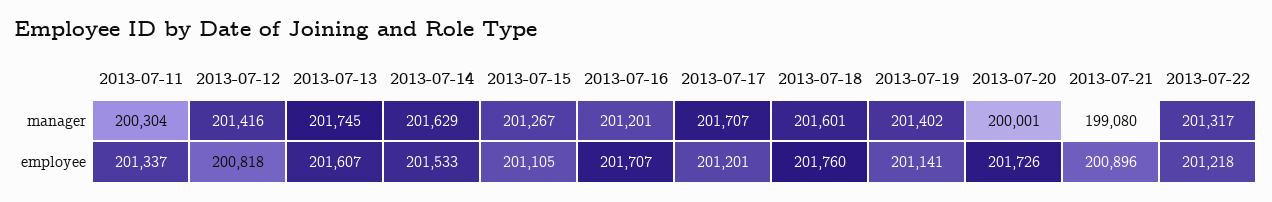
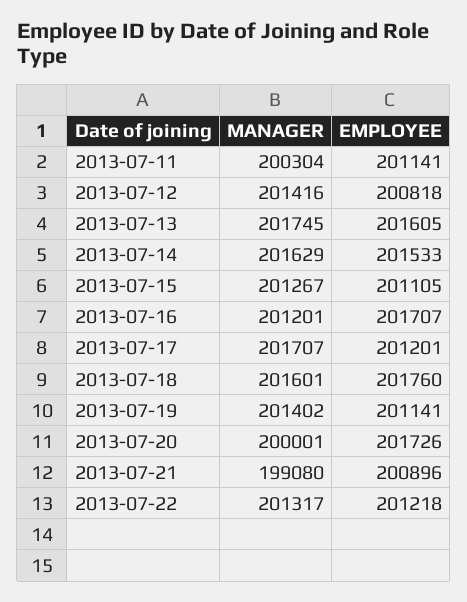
  {
    "2013-07-11": {
      "manager": 200304,
-     "employee": 201337
+     "employee": 201141
    },
    "2013-07-12": {
      "manager": 201416,
      "employee": 200818
    },
    "2013-07-13": {
      "manager": 201745,
-     "employee": 201607
+     "employee": 201605
    },
    "2013-07-14": {
      "manager": 201629,
      "employee": 201533
    },
    "2013-07-15": {
      "manager": 201267,
      "employee": 201105
    },
    "2013-07-16": {
      "manager": 201201,
      "employee": 201707
    },
    "2013-07-17": {
      "manager": 201707,
      "employee": 201201
    },
    "2013-07-18": {
      "manager": 201601,
      "employee": 201760
    },
    "2013-07-19": {
      "manager": 201402,
      "employee": 201141
    },
    "2013-07-20": {
      "manager": 200001,
      "employee": 201726
    },
    "2013-07-21": {
      "manager": 199080,
      "employee": 200896
    },
    "2013-07-22": {
      "manager": 201317,
      "employee": 201218
    }
  }

